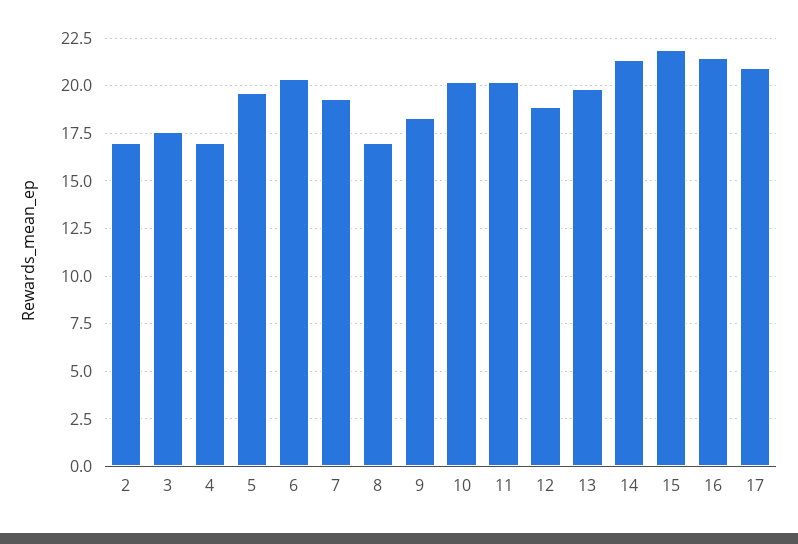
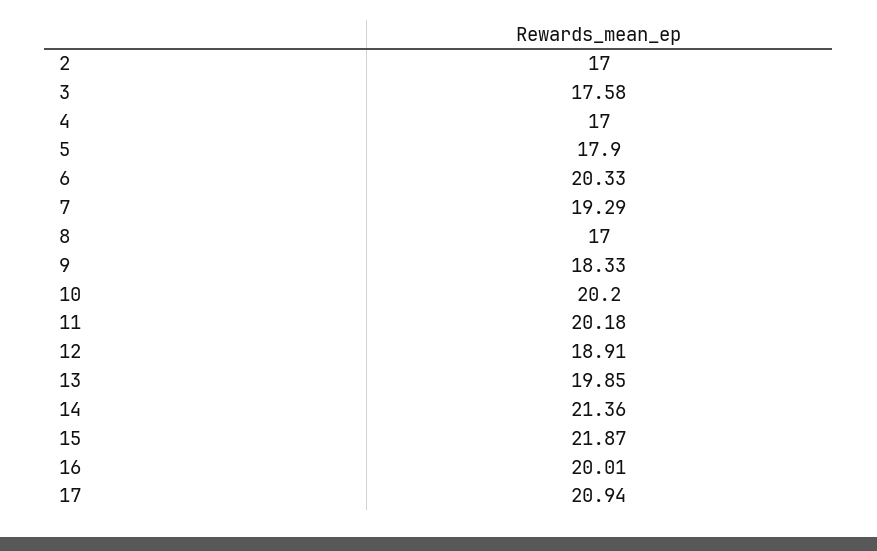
  {
    "2": 17,
    "3": 17.58,
    "4": 17,
-   "5": 19.5,
+   "5": 17.9,
    "6": 20.33,
    "7": 19.29,
    "8": 17,
    "9": 18.33,
    "10": 20.2,
    "11": 20.18,
    "12": 18.91,
    "13": 19.85,
    "14": 21.36,
    "15": 21.87,
-   "16": 21.5,
+   "16": 20.01,
    "17": 20.94
  }

